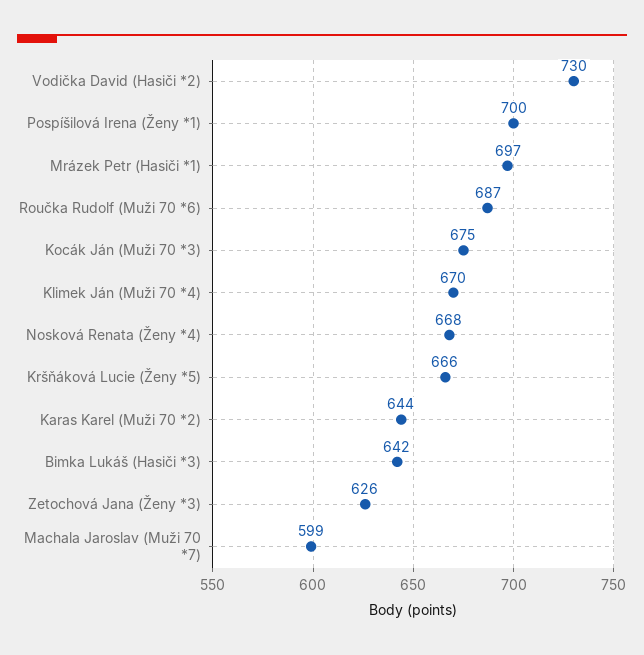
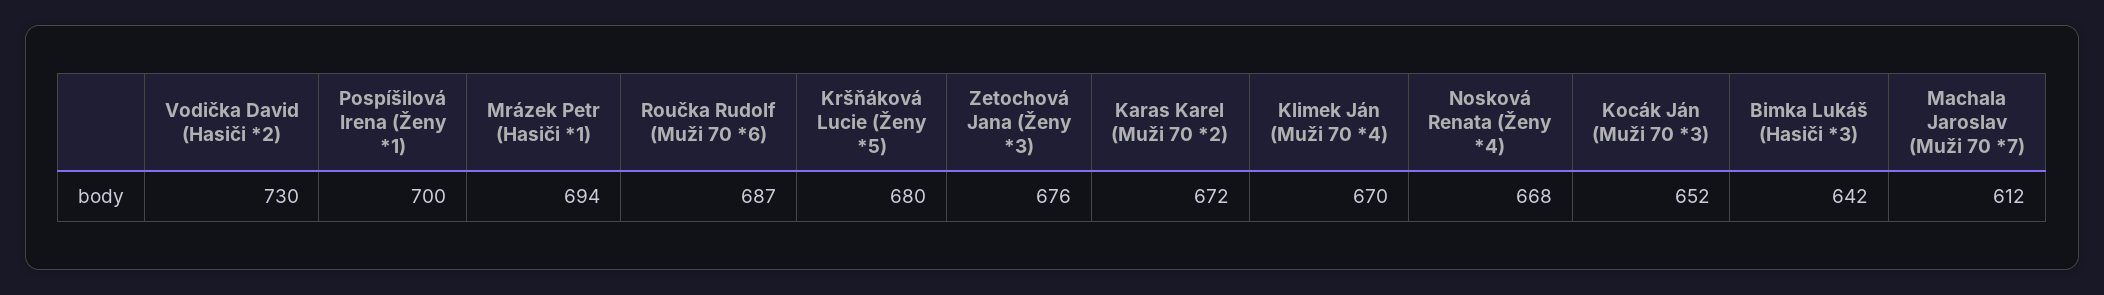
  {
    "Vodička David (Hasiči *2)": 730,
    "Pospíšilová Irena (Ženy *1)": 700,
-   "Mrázek Petr (Hasiči *1)": 697,
+   "Mrázek Petr (Hasiči *1)": 694,
    "Roučka Rudolf (Muži 70 *6)": 687,
-   "Kocák Ján (Muži 70 *3)": 675,
+   "Kocák Ján (Muži 70 *3)": 652,
    "Klimek Ján (Muži 70 *4)": 670,
    "Nosková Renata (Ženy *4)": 668,
-   "Kršňáková Lucie (Ženy *5)": 666,
+   "Kršňáková Lucie (Ženy *5)": 680,
-   "Karas Karel (Muži 70 *2)": 644,
+   "Karas Karel (Muži 70 *2)": 672,
    "Bimka Lukáš (Hasiči *3)": 642,
-   "Zetochová Jana (Ženy *3)": 626,
+   "Zetochová Jana (Ženy *3)": 676,
-   "Machala Jaroslav (Muži 70 *7)": 599
+   "Machala Jaroslav (Muži 70 *7)": 612
  }

